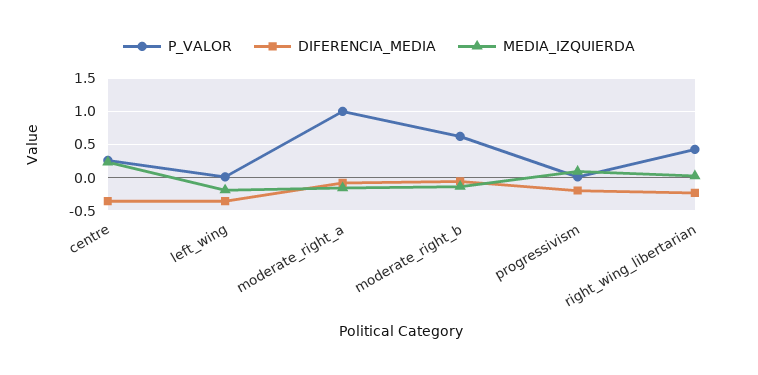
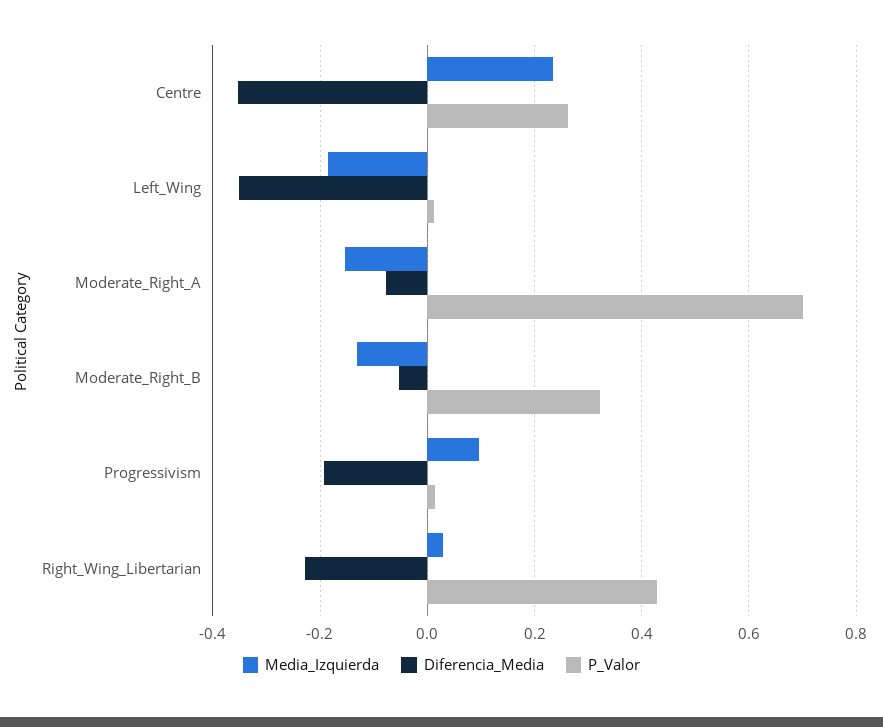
  {
    "P_VALOR": {
      "centre": 0.26,
      "left_wing": 0.02,
-     "moderate_right_a": 1,
+     "moderate_right_a": 0.7,
-     "moderate_right_b": 0.6,
+     "moderate_right_b": 0.32,
      "progressivism": 0.02,
      "right_wing_libertarian": 0.42
    },
    "DIFERENCIA_MEDIA": {
      "centre": -0.36,
      "left_wing": -0.36,
      "moderate_right_a": -0.08,
      "moderate_right_b": -0.06,
      "progressivism": -0.2,
      "right_wing_libertarian": -0.22
    },
    "MEDIA_IZQUIERDA": {
      "centre": 0.24,
      "left_wing": -0.18,
      "moderate_right_a": -0.16,
      "moderate_right_b": -0.14,
      "progressivism": 0.1,
      "right_wing_libertarian": 0.02
    }
  }

